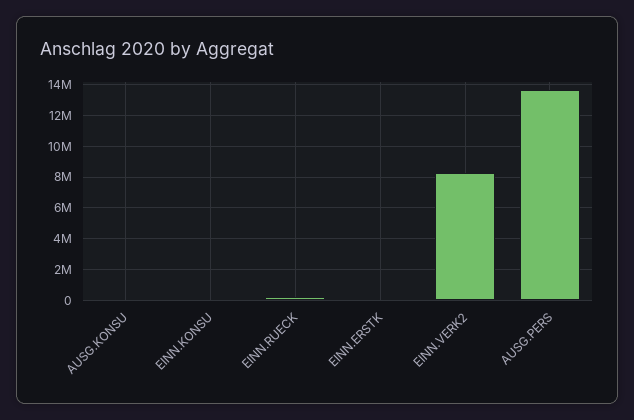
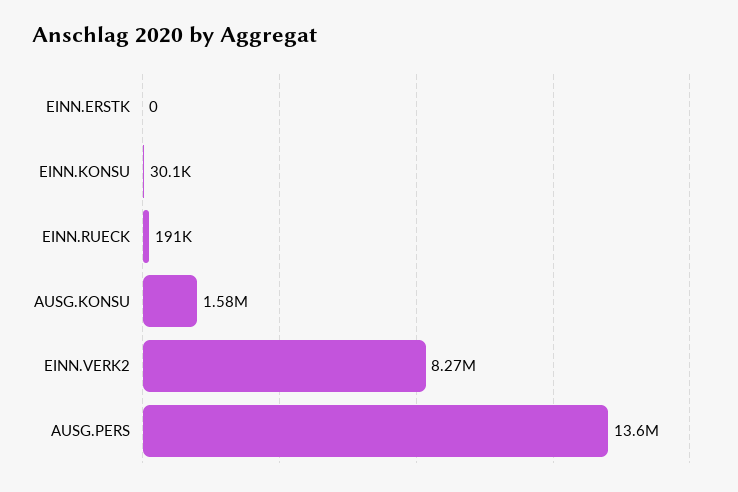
  {
-   "AUSG.KONSU": 0,
+   "AUSG.KONSU": 1580000,
    "EINN.KONSU": 30100,
    "EINN.RUECK": 191000,
    "EINN.ERSTK": 0,
    "EINN.VERK2": 8270000,
    "AUSG.PERS": 13600000
  }

